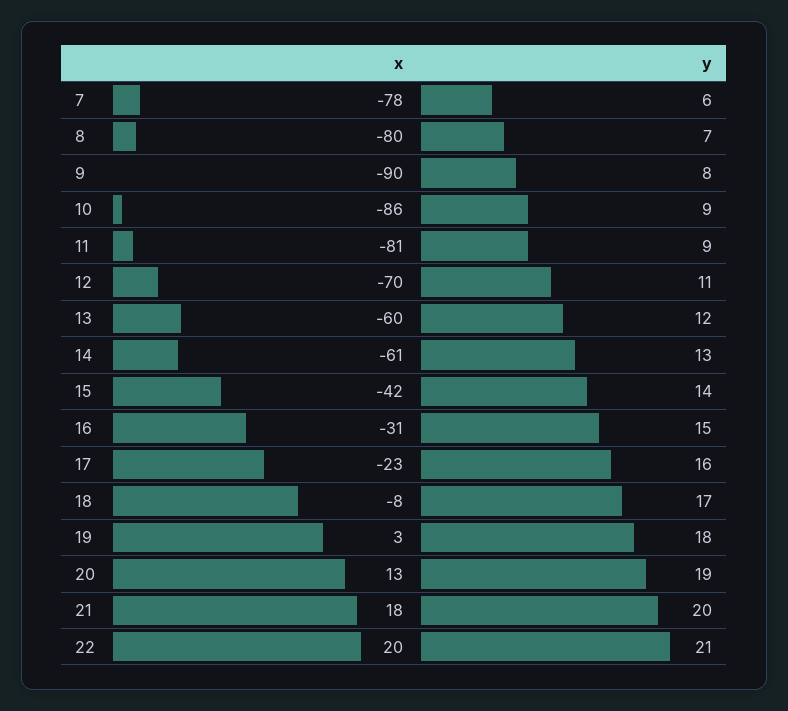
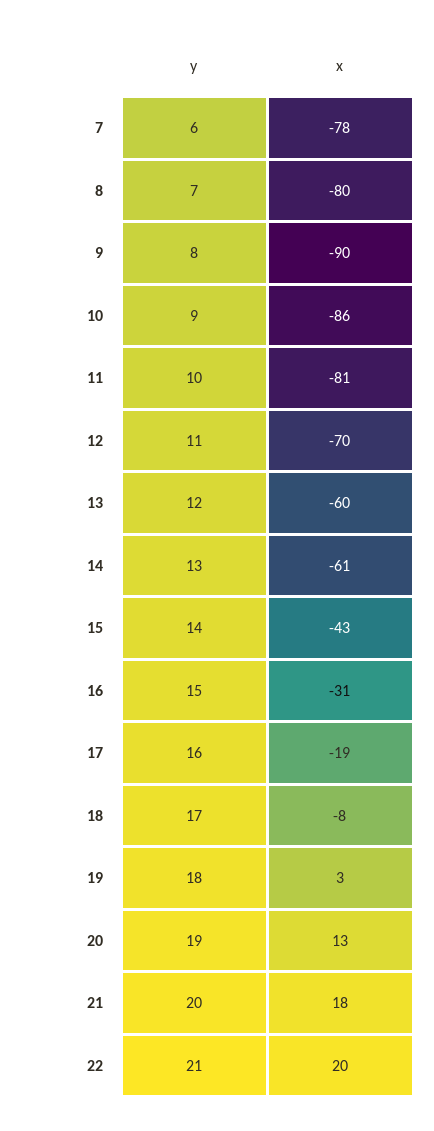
  {
    "x": {
      "7": -78,
      "8": -80,
      "9": -90,
      "10": -86,
      "11": -81,
      "12": -70,
      "13": -60,
      "14": -61,
-     "15": -42,
+     "15": -43,
      "16": -31,
-     "17": -23,
+     "17": -19,
      "18": -8,
      "19": 3,
      "20": 13,
      "21": 18,
      "22": 20
    },
    "y": {
      "7": 6,
      "8": 7,
      "9": 8,
      "10": 9,
-     "11": 9,
+     "11": 10,
      "12": 11,
      "13": 12,
      "14": 13,
      "15": 14,
      "16": 15,
      "17": 16,
      "18": 17,
      "19": 18,
      "20": 19,
      "21": 20,
      "22": 21
    }
  }

